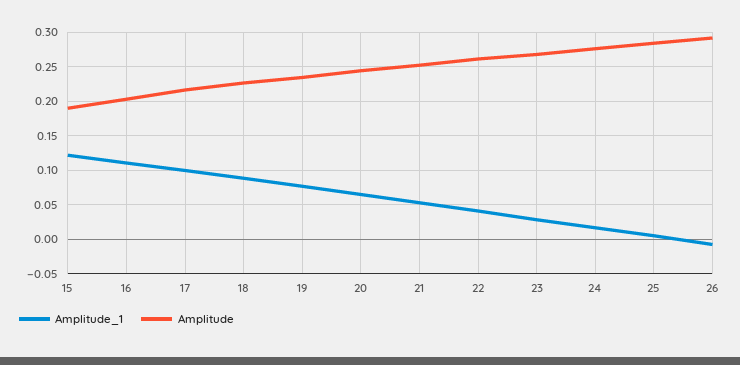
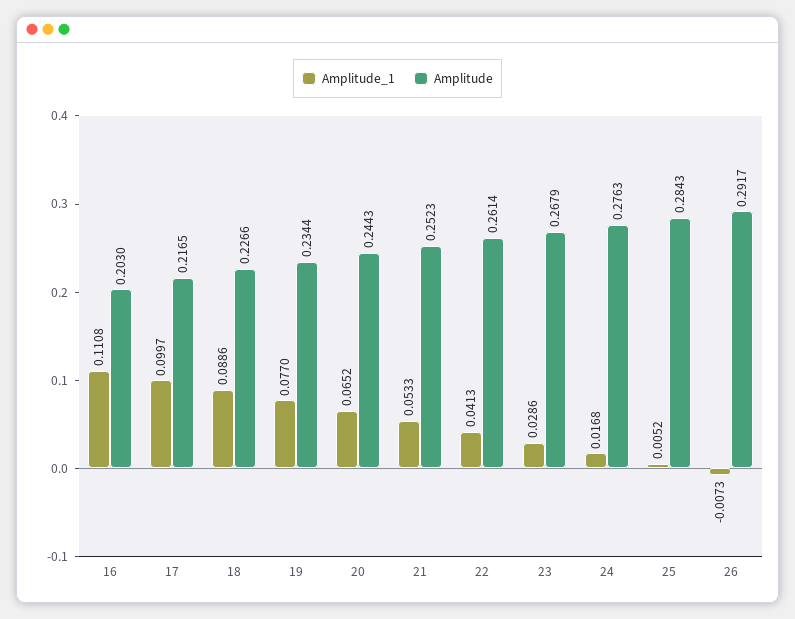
  {
    "Amplitude_1": {
-     "15": 0.12,
      "16": 0.1108,
      "17": 0.0997,
      "18": 0.0886,
      "19": 0.077,
      "20": 0.0652,
      "21": 0.0533,
      "22": 0.0413,
      "23": 0.0286,
      "24": 0.0168,
      "25": 0.0052,
      "26": -0.0073
    },
    "Amplitude": {
-     "15": 0.19,
      "16": 0.203,
      "17": 0.2165,
      "18": 0.2266,
      "19": 0.2344,
      "20": 0.2443,
      "21": 0.2523,
      "22": 0.2614,
      "23": 0.2679,
      "24": 0.2763,
      "25": 0.2843,
      "26": 0.2917
    }
  }

